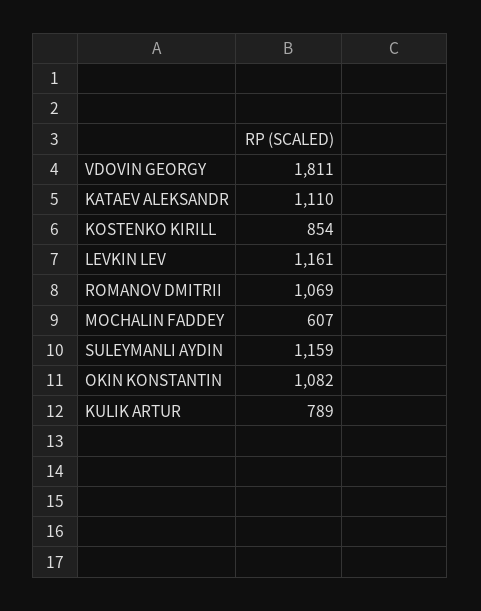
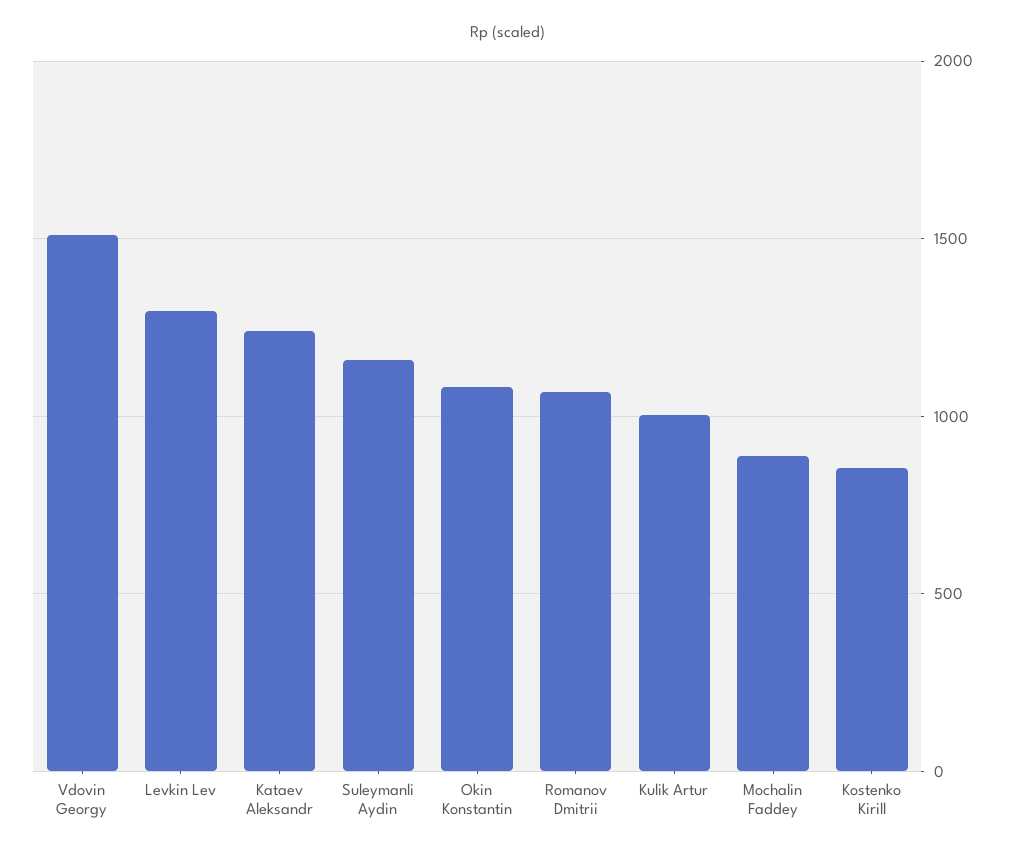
  {
-   "VDOVIN GEORGY": 1811,
+   "VDOVIN GEORGY": 1500,
-   "KATAEV ALEKSANDR": 1110,
+   "KATAEV ALEKSANDR": 1250,
    "KOSTENKO KIRILL": 854,
-   "LEVKIN LEV": 1161,
+   "LEVKIN LEV": 1300,
    "ROMANOV DMITRII": 1069,
-   "MOCHALIN FADDEY": 607,
+   "MOCHALIN FADDEY": 900,
    "SULEYMANLI AYDIN": 1159,
    "OKIN KONSTANTIN": 1082,
-   "KULIK ARTUR": 789
+   "KULIK ARTUR": 1000
  }

